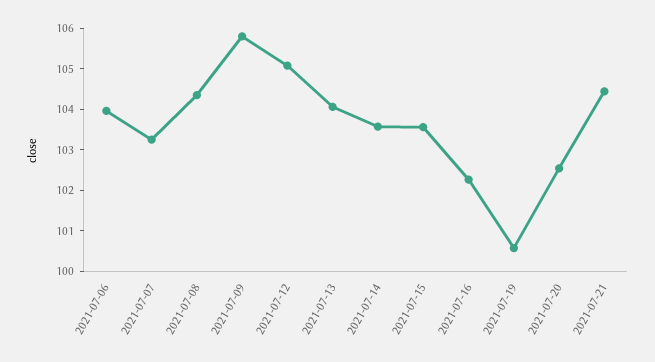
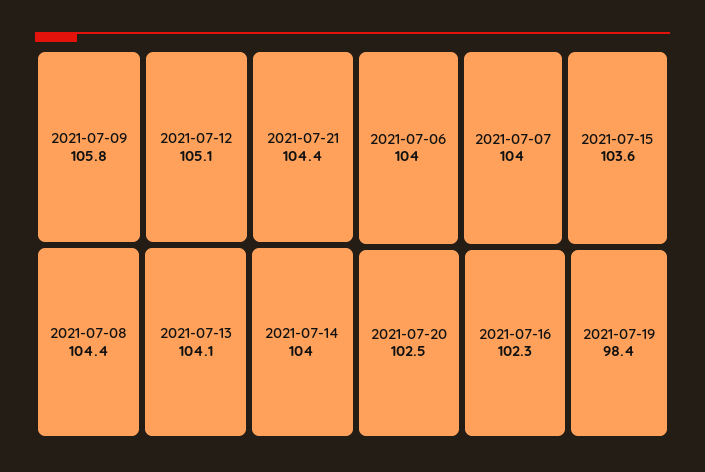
  {
    "2021-07-06": 104,
-   "2021-07-07": 103.2,
+   "2021-07-07": 104,
    "2021-07-08": 104.4,
    "2021-07-09": 105.8,
    "2021-07-12": 105.1,
    "2021-07-13": 104.1,
-   "2021-07-14": 103.6,
+   "2021-07-14": 104,
    "2021-07-15": 103.6,
    "2021-07-16": 102.3,
-   "2021-07-19": 100.6,
+   "2021-07-19": 98.4,
    "2021-07-20": 102.5,
    "2021-07-21": 104.4
  }

